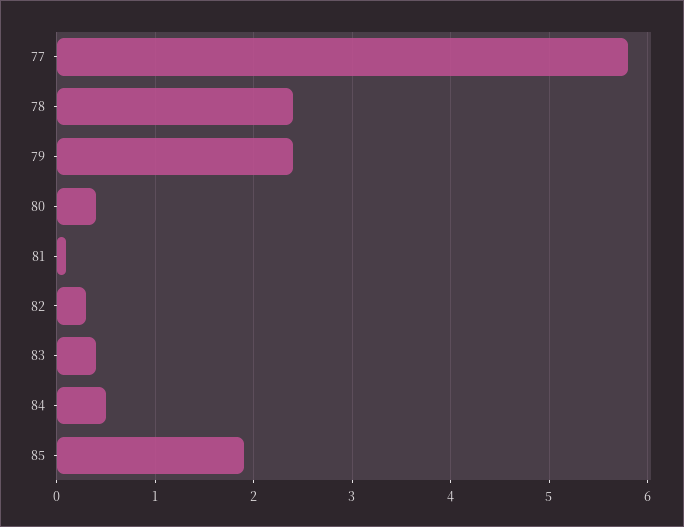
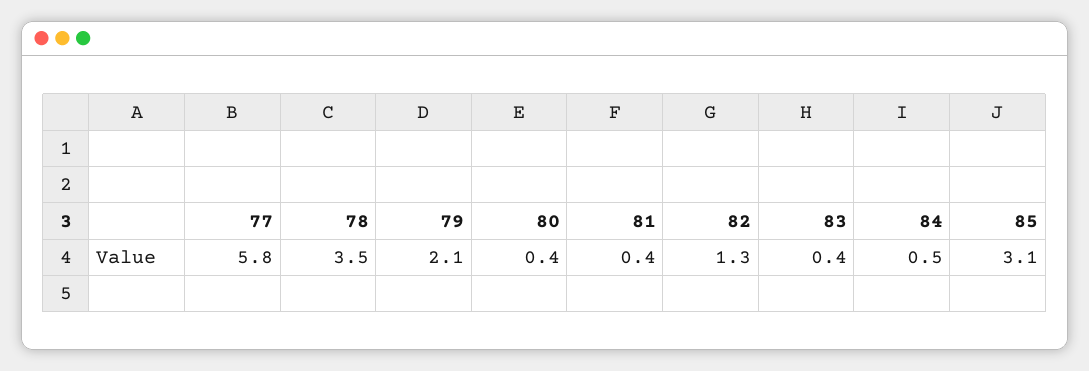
  {
    "77": 5.8,
-   "78": 2.4,
+   "78": 3.5,
-   "79": 2.4,
+   "79": 2.1,
    "80": 0.4,
-   "81": 0.1,
+   "81": 0.4,
-   "82": 0.3,
+   "82": 1.3,
    "83": 0.4,
    "84": 0.5,
-   "85": 1.9
+   "85": 3.1
  }

